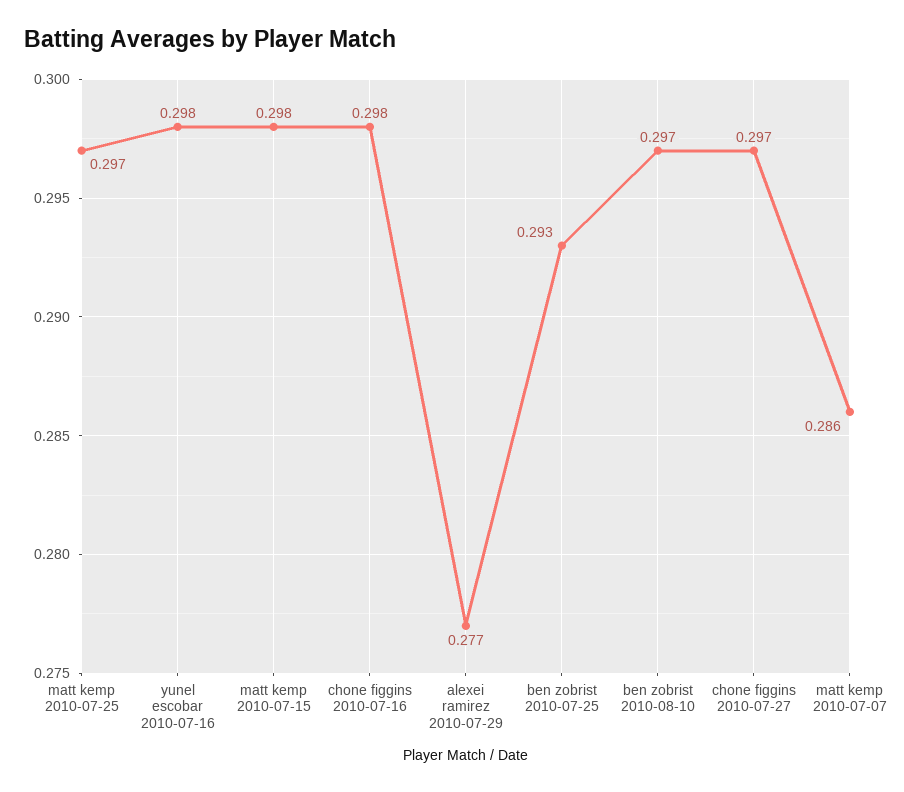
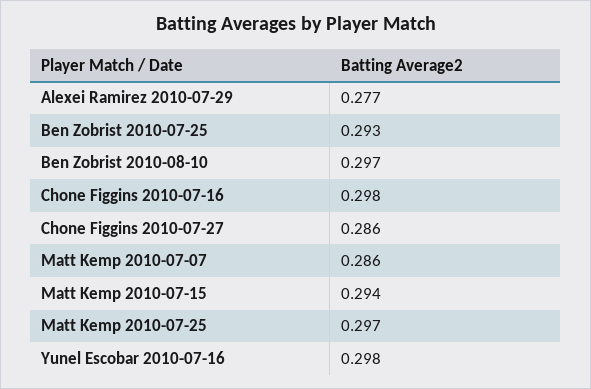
  {
    "matt kemp 2010-07-25": 0.297,
    "yunel escobar 2010-07-16": 0.298,
-   "matt kemp 2010-07-15": 0.298,
+   "matt kemp 2010-07-15": 0.294,
    "chone figgins 2010-07-16": 0.298,
    "alexei ramirez 2010-07-29": 0.277,
    "ben zobrist 2010-07-25": 0.293,
    "ben zobrist 2010-08-10": 0.297,
-   "chone figgins 2010-07-27": 0.297,
+   "chone figgins 2010-07-27": 0.286,
    "matt kemp 2010-07-07": 0.286
  }

